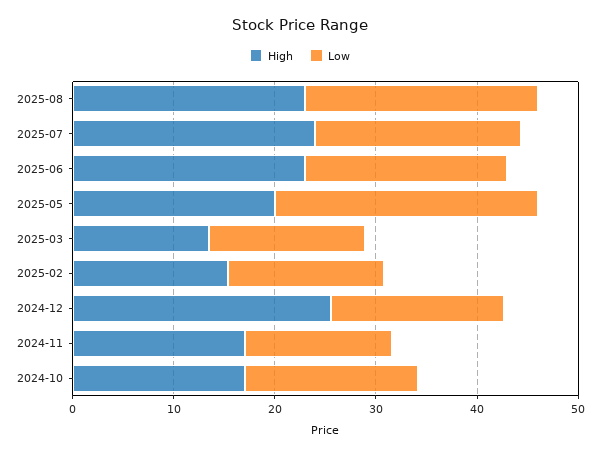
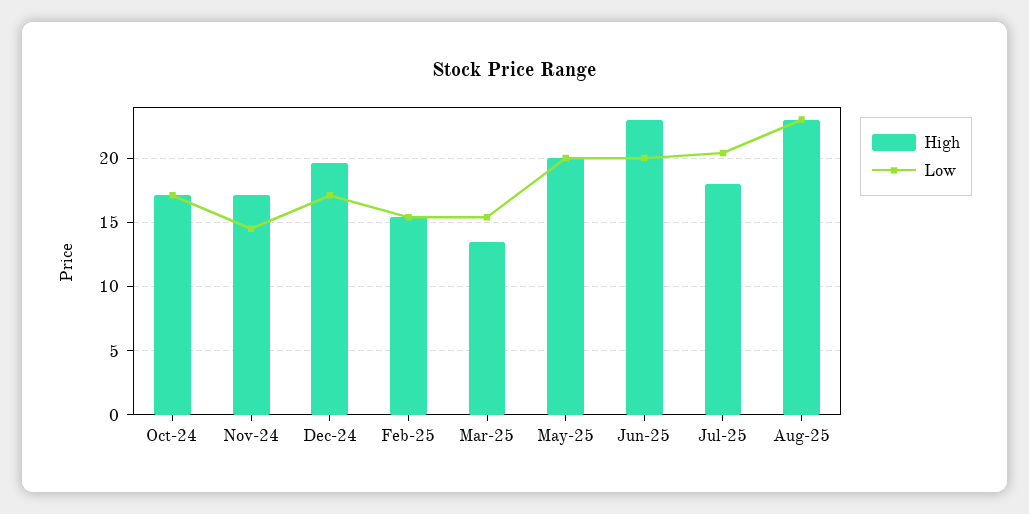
  {
    "High": {
      "2025-08": 23,
-     "2025-07": 24,
+     "2025-07": 18,
      "2025-06": 23,
      "2025-05": 20,
      "2025-03": 13.5,
      "2025-02": 15.5,
-     "2024-12": 26,
+     "2024-12": 19.5,
      "2024-11": 17,
      "2024-10": 17
    },
    "Low": {
      "2025-08": 23,
      "2025-07": 20.5,
      "2025-06": 20,
-     "2025-05": 26,
+     "2025-05": 20,
      "2025-03": 15.5,
      "2025-02": 15.5,
      "2024-12": 17,
      "2024-11": 14.5,
      "2024-10": 17
    }
  }

